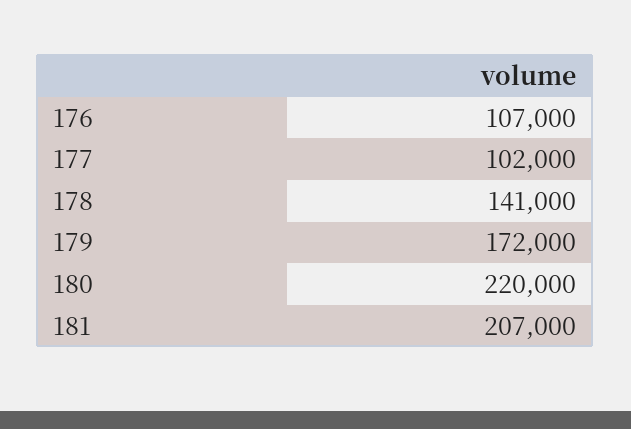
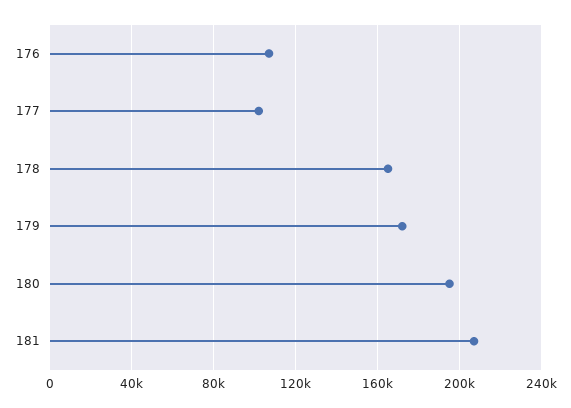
  {
    "176": 107000,
    "177": 102000,
-   "178": 141000,
+   "178": 165000,
    "179": 172000,
-   "180": 220000,
+   "180": 195000,
    "181": 207000
  }

